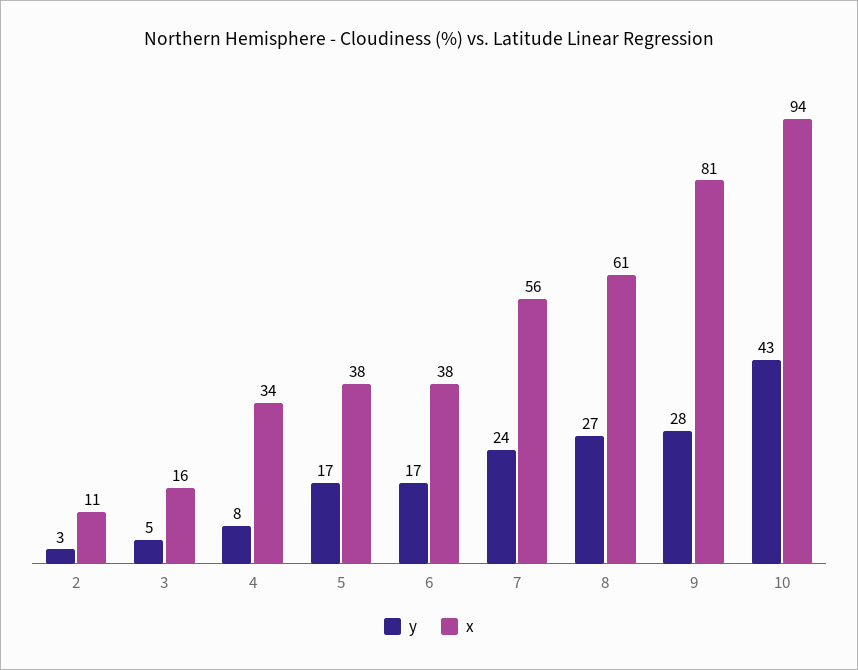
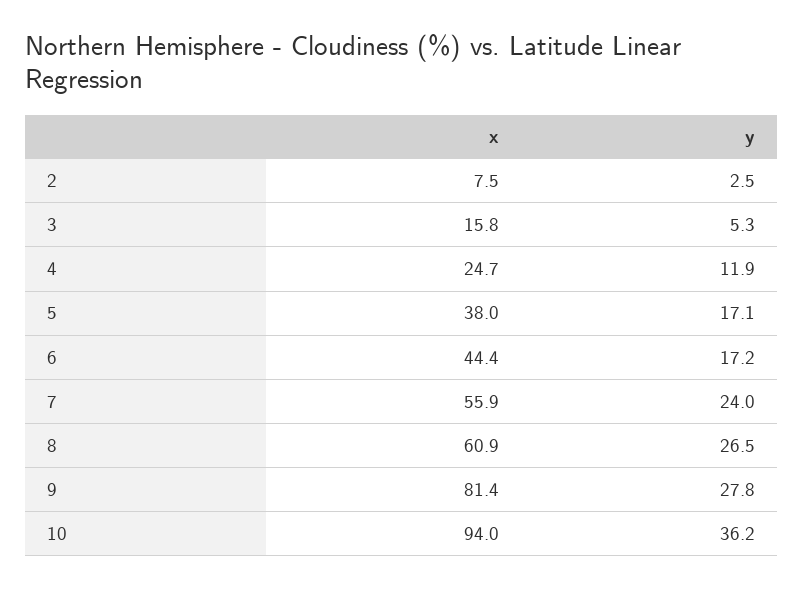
  {
    "y": {
      "2": 2.5,
      "3": 5.3,
-     "4": 8,
+     "4": 11.9,
      "5": 17.1,
      "6": 17.2,
      "7": 24,
      "8": 26.5,
      "9": 27.8,
-     "10": 43
+     "10": 36.2
    },
    "x": {
-     "2": 11,
+     "2": 7.5,
      "3": 15.8,
-     "4": 34,
+     "4": 24.7,
      "5": 38,
-     "6": 38,
+     "6": 44.4,
      "7": 55.9,
      "8": 60.9,
      "9": 81.4,
      "10": 94
    }
  }

